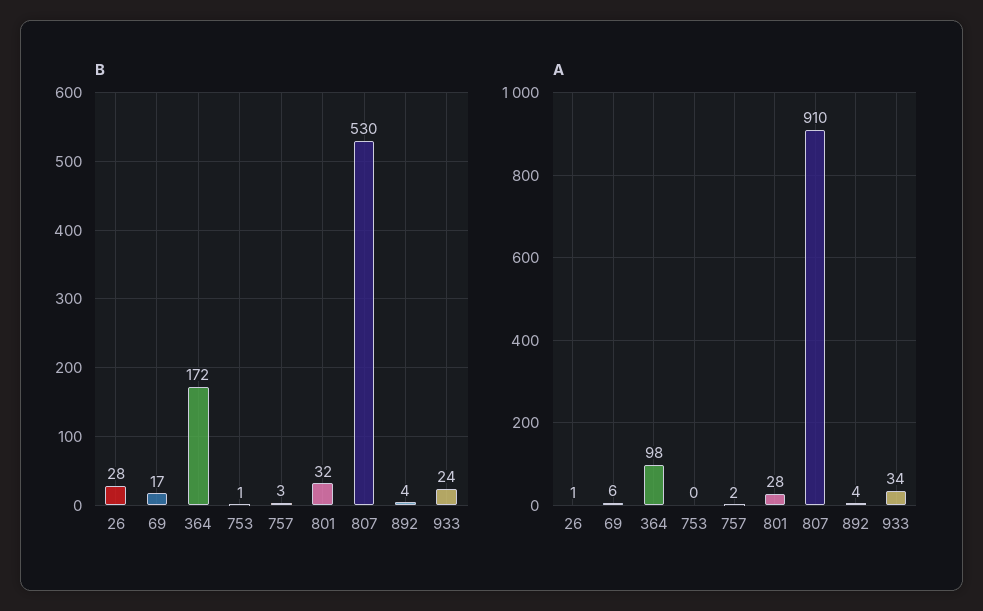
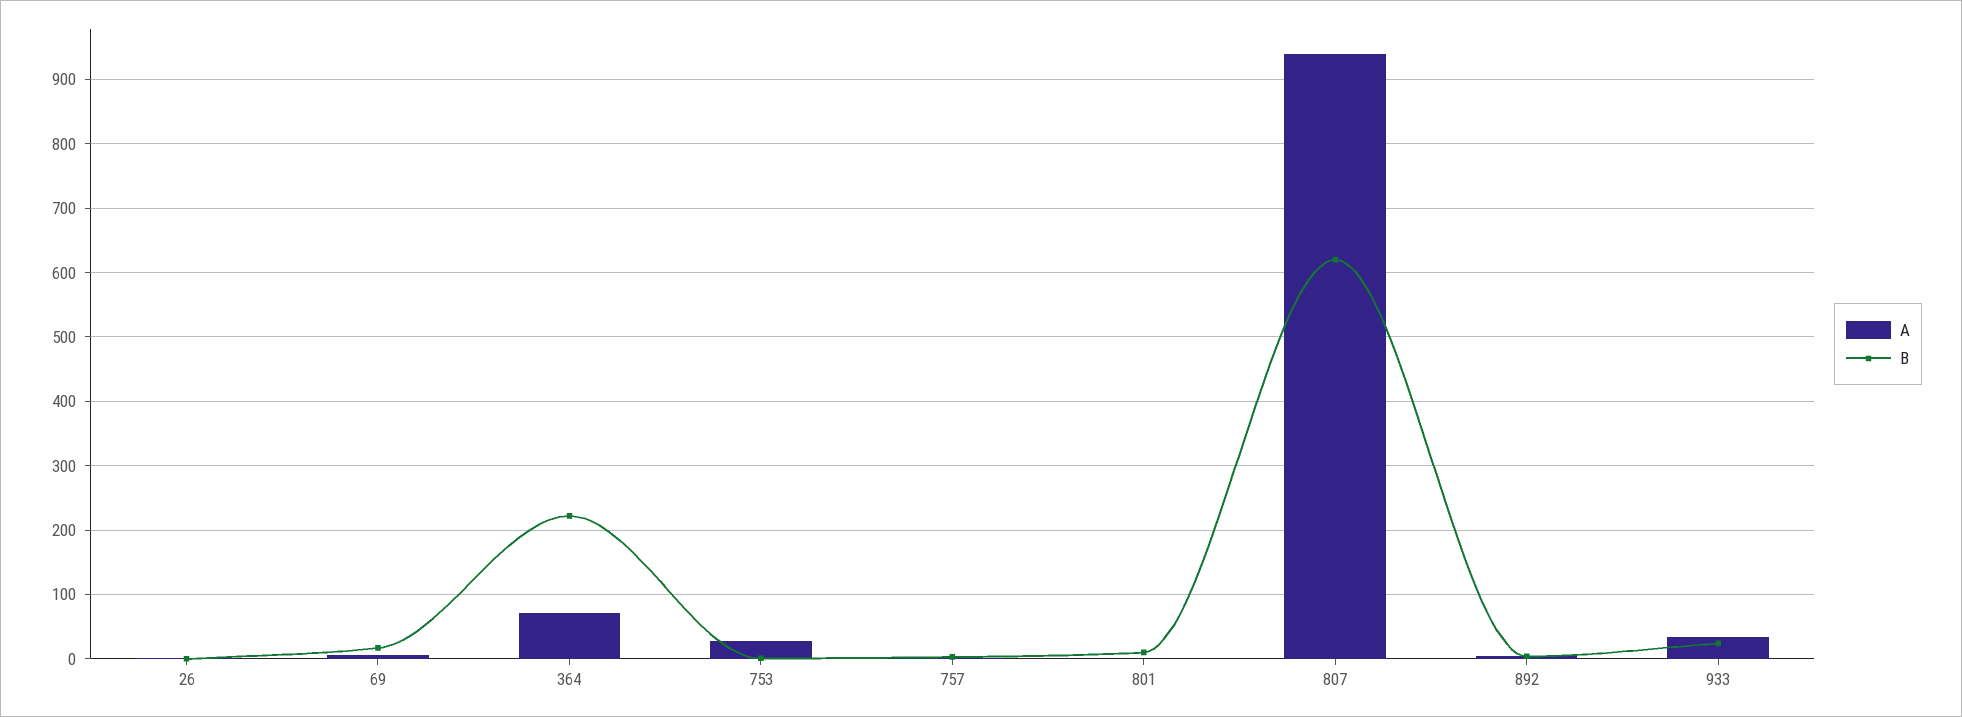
  {
    "B": {
-     "26": 28,
+     "26": 0,
      "69": 17,
-     "364": 172,
+     "364": 220,
      "753": 1,
      "757": 3,
-     "801": 32,
+     "801": 10,
-     "807": 530,
+     "807": 620,
      "892": 4,
      "933": 24
    },
    "A": {
      "26": 1,
      "69": 6,
-     "364": 98,
+     "364": 70,
-     "753": 0,
+     "753": 30,
      "757": 2,
-     "801": 28,
+     "801": 0,
-     "807": 910,
+     "807": 940,
      "892": 4,
      "933": 34
    }
  }

